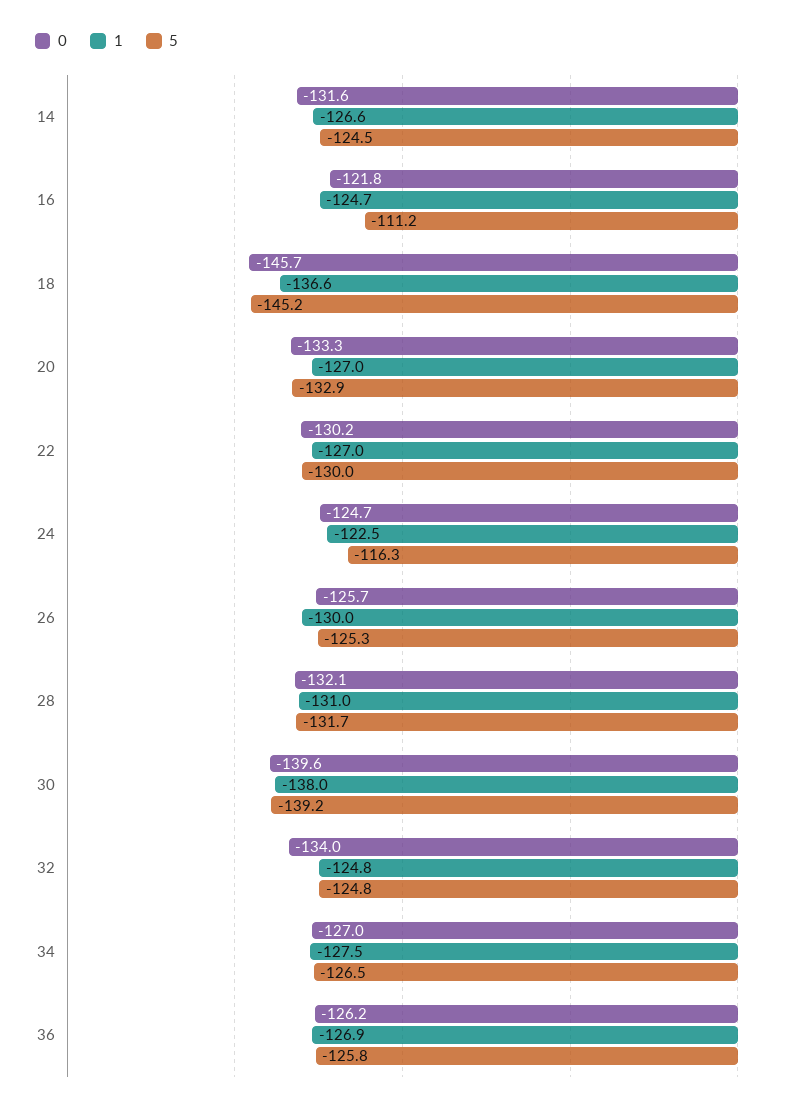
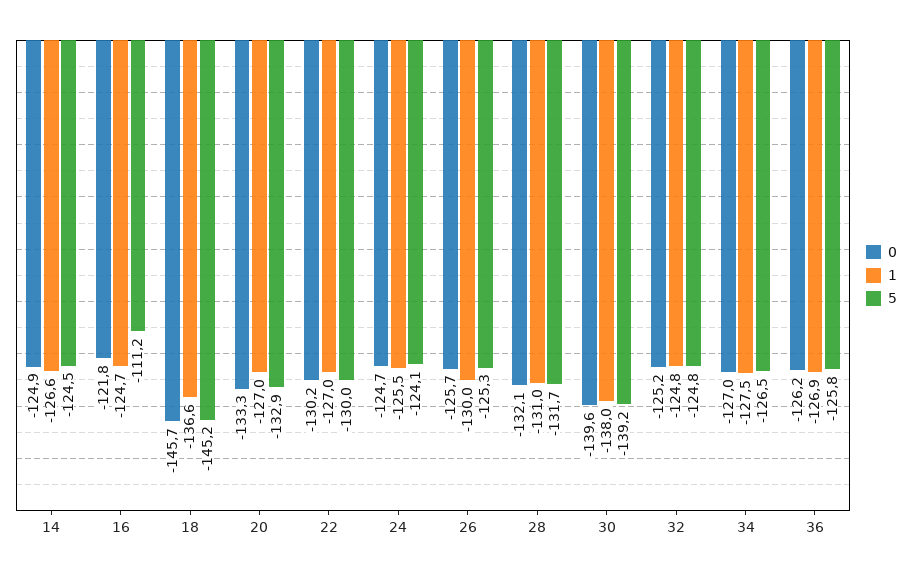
  {
    "0": {
-     "14": -131.6,
+     "14": -124.9,
      "16": -121.8,
      "18": -145.7,
      "20": -133.3,
      "22": -130.2,
      "24": -124.7,
      "26": -125.7,
      "28": -132.1,
      "30": -139.6,
-     "32": -134,
+     "32": -125.2,
      "34": -127,
      "36": -126.2
    },
    "1": {
      "14": -126.6,
      "16": -124.7,
      "18": -136.6,
      "20": -127,
      "22": -127,
-     "24": -122.5,
+     "24": -125.5,
      "26": -130,
      "28": -131,
      "30": -138,
      "32": -124.8,
      "34": -127.5,
      "36": -126.9
    },
    "5": {
      "14": -124.5,
      "16": -111.2,
      "18": -145.2,
      "20": -132.9,
      "22": -130,
-     "24": -116.3,
+     "24": -124.1,
      "26": -125.3,
      "28": -131.7,
      "30": -139.2,
      "32": -124.8,
      "34": -126.5,
      "36": -125.8
    }
  }

